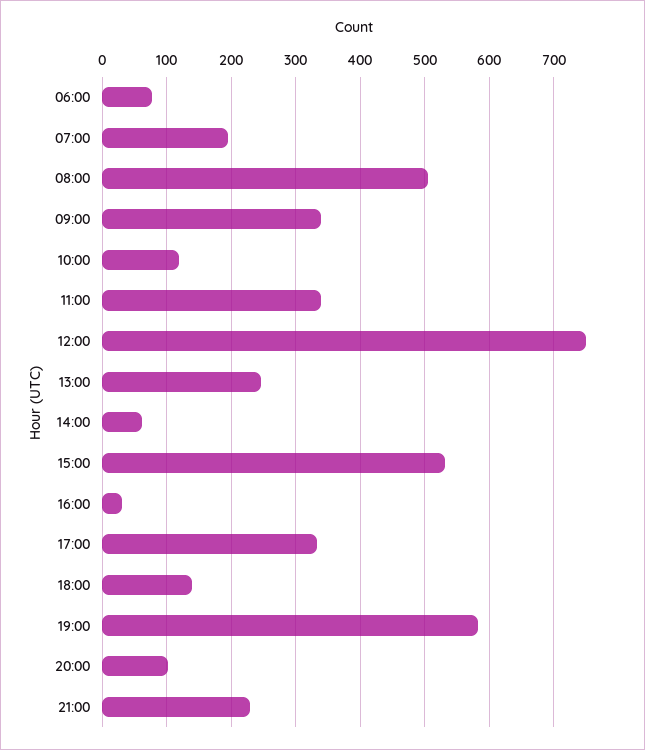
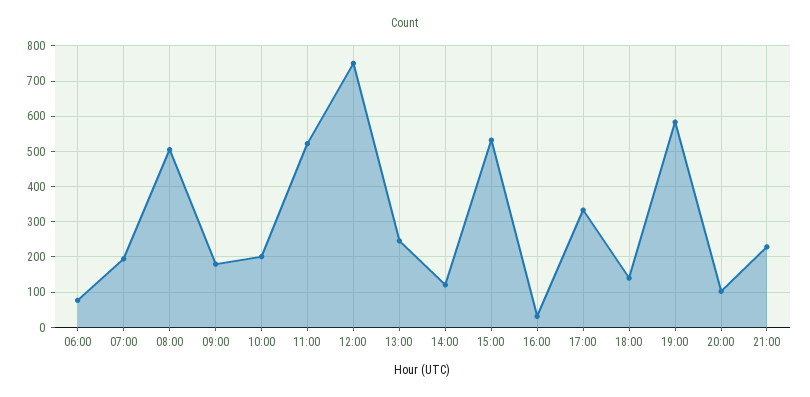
  {
    "06:00": 80,
    "07:00": 200,
    "08:00": 510,
-   "09:00": 340,
+   "09:00": 180,
-   "10:00": 120,
+   "10:00": 200,
-   "11:00": 340,
+   "11:00": 520,
    "12:00": 750,
    "13:00": 250,
-   "14:00": 60,
+   "14:00": 120,
    "15:00": 530,
    "16:00": 30,
    "17:00": 330,
    "18:00": 140,
    "19:00": 580,
    "20:00": 100,
    "21:00": 230
  }

